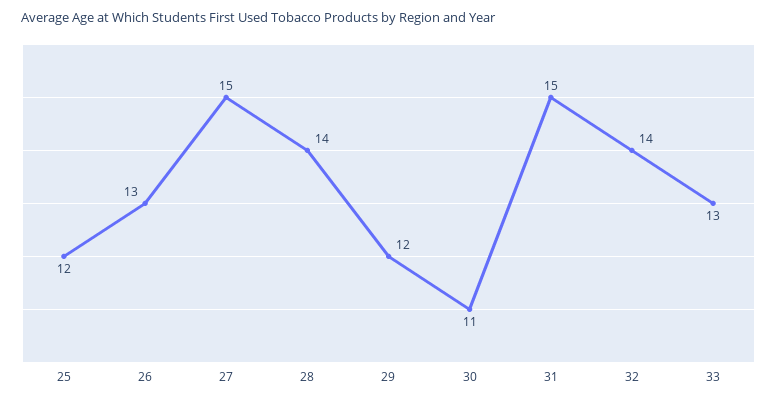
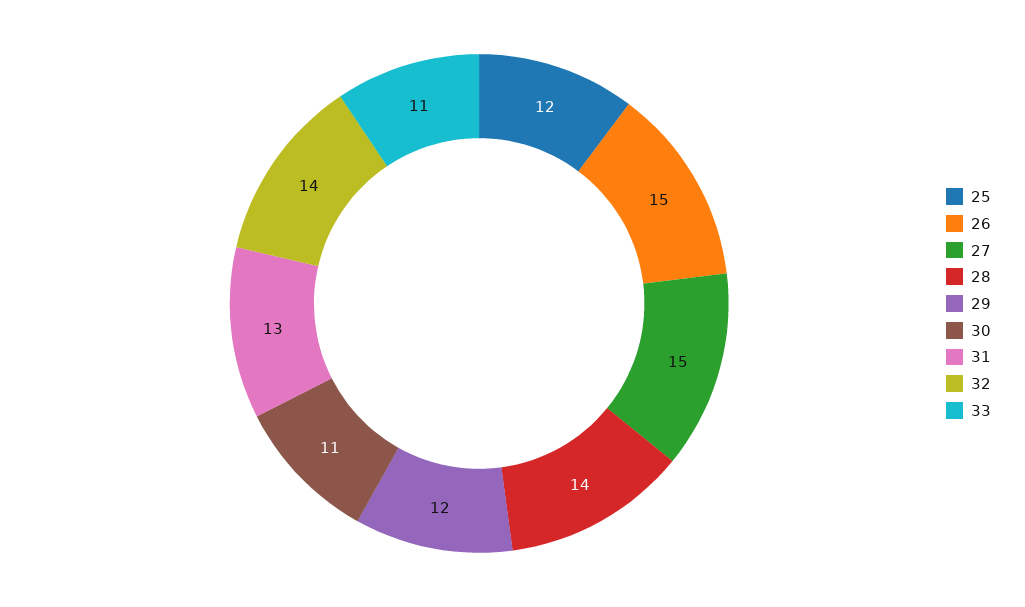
  {
    "25": 12,
-   "26": 13,
+   "26": 15,
    "27": 15,
    "28": 14,
    "29": 12,
    "30": 11,
-   "31": 15,
+   "31": 13,
    "32": 14,
-   "33": 13
+   "33": 11
  }

